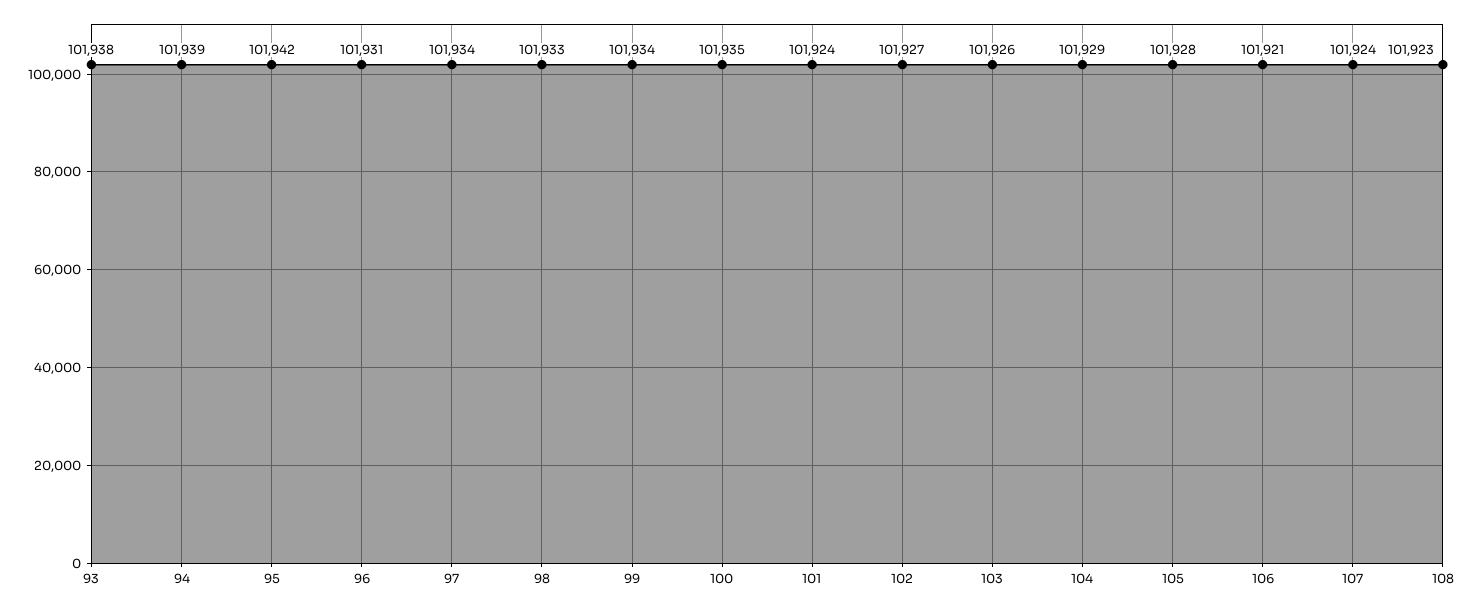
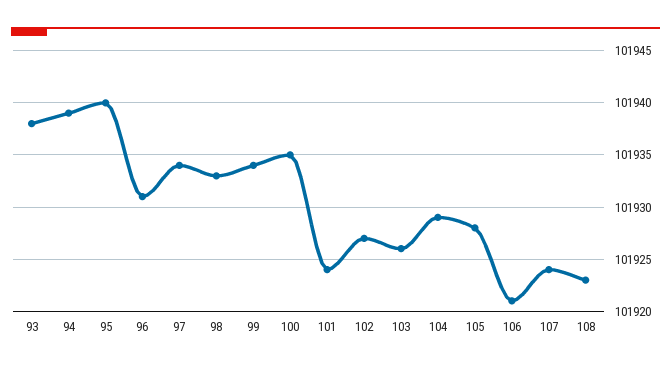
  {
    "93": 101938,
    "94": 101939,
-   "95": 101942,
+   "95": 101940,
    "96": 101931,
    "97": 101934,
    "98": 101933,
    "99": 101934,
    "100": 101935,
    "101": 101924,
    "102": 101927,
    "103": 101926,
    "104": 101929,
    "105": 101928,
    "106": 101921,
    "107": 101924,
    "108": 101923
  }

